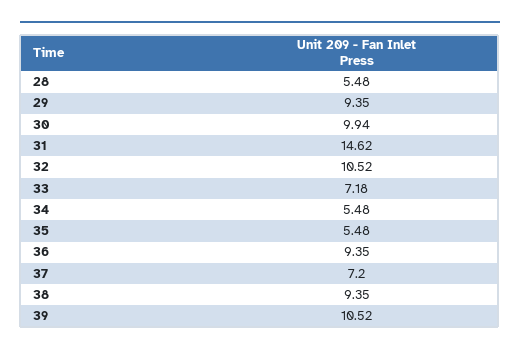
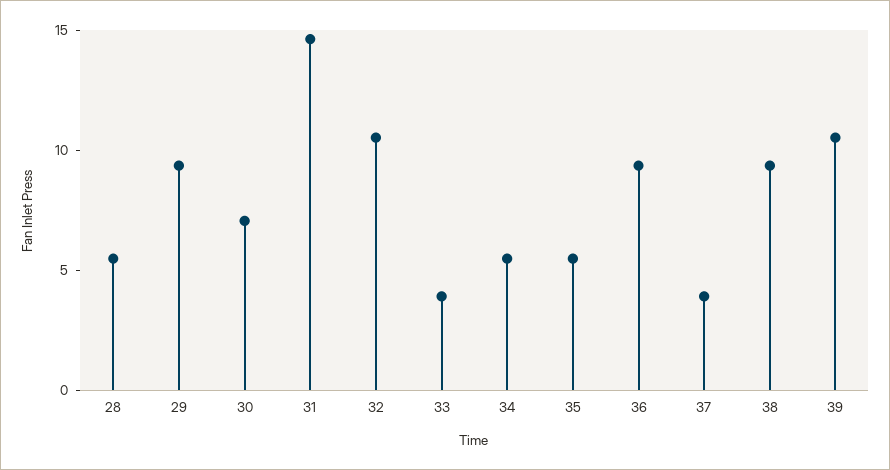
  {
    "28": 5.48,
    "29": 9.35,
-   "30": 9.94,
+   "30": 7,
    "31": 14.62,
    "32": 10.52,
-   "33": 7.18,
+   "33": 4,
    "34": 5.48,
    "35": 5.48,
    "36": 9.35,
-   "37": 7.2,
+   "37": 4,
    "38": 9.35,
    "39": 10.52
  }

